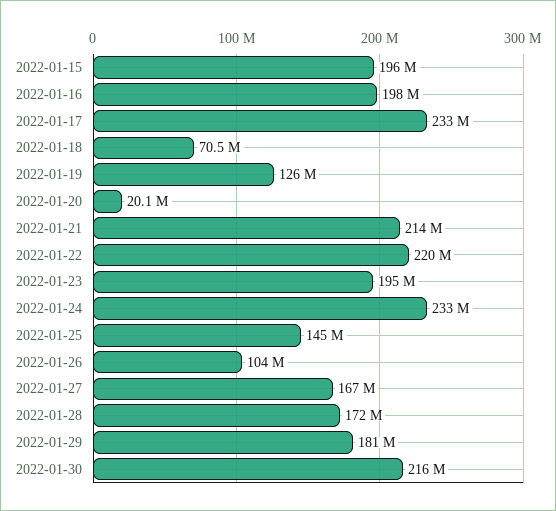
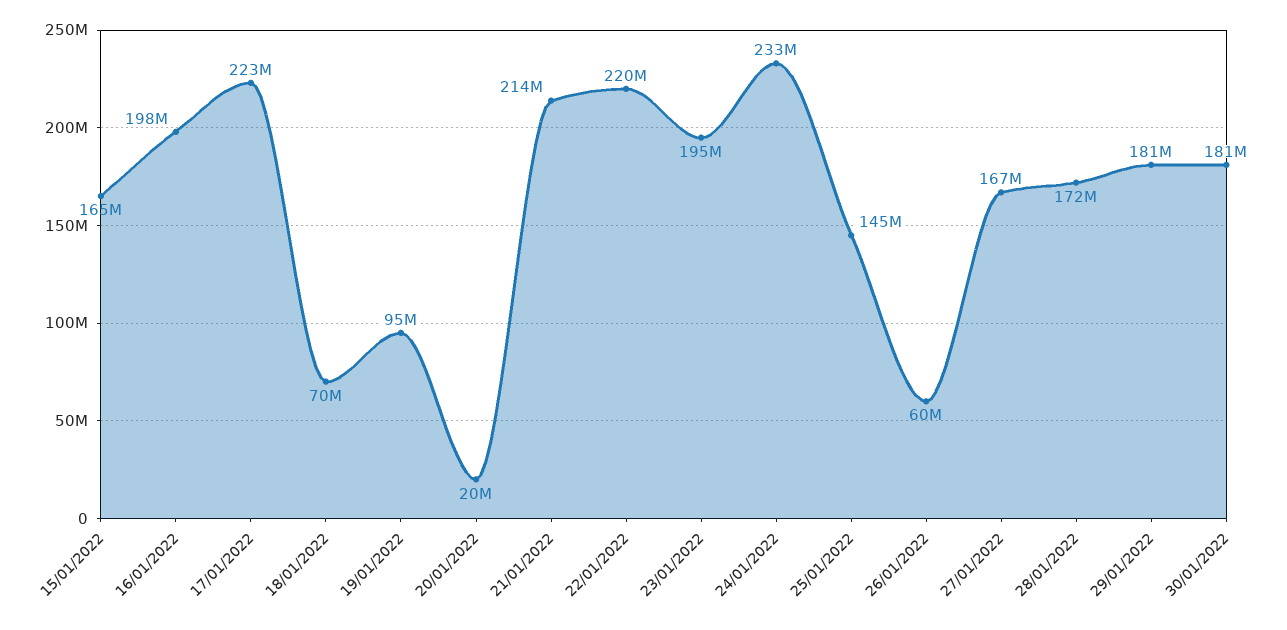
  {
-   "2022-01-15": 196000000,
+   "2022-01-15": 165000000,
    "2022-01-16": 198000000,
-   "2022-01-17": 233000000,
+   "2022-01-17": 223000000,
    "2022-01-18": 70500000,
-   "2022-01-19": 126000000,
+   "2022-01-19": 95000000,
    "2022-01-20": 20100000,
    "2022-01-21": 214000000,
    "2022-01-22": 220000000,
    "2022-01-23": 195000000,
    "2022-01-24": 233000000,
    "2022-01-25": 145000000,
-   "2022-01-26": 104000000,
+   "2022-01-26": 60000000,
    "2022-01-27": 167000000,
    "2022-01-28": 172000000,
    "2022-01-29": 181000000,
-   "2022-01-30": 216000000
+   "2022-01-30": 181000000
  }

